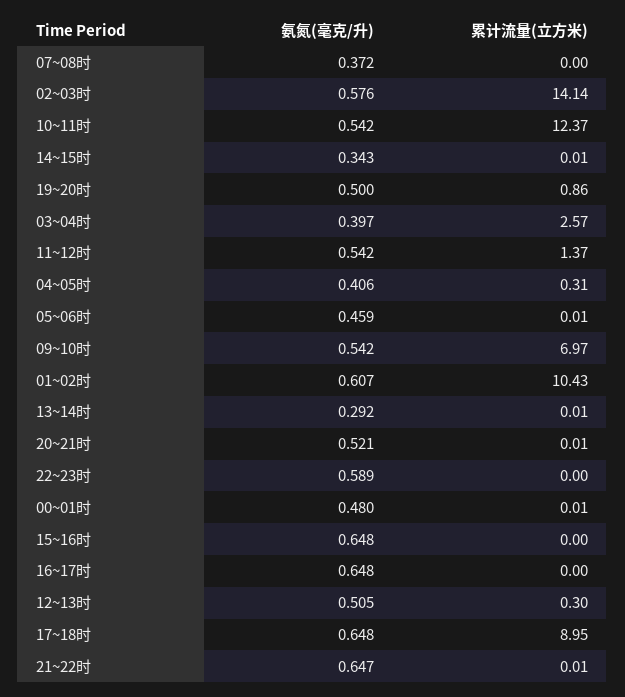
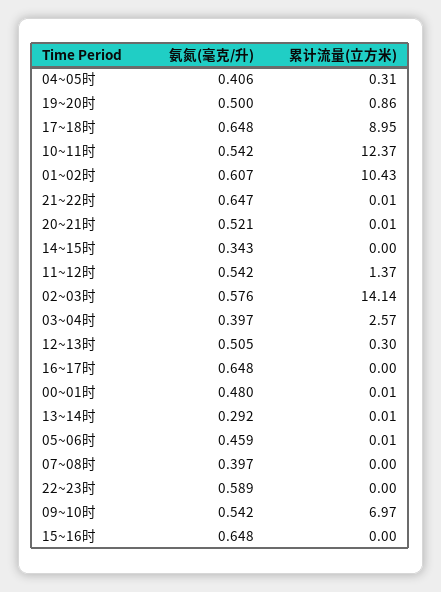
  {
    "氨氮(毫克/升)": {
-     "07~08时": 0.372,
+     "07~08时": 0.397,
      "02~03时": 0.576,
      "10~11时": 0.542,
      "14~15时": 0.343,
      "19~20时": 0.5,
      "03~04时": 0.397,
      "11~12时": 0.542,
      "04~05时": 0.406,
      "05~06时": 0.459,
      "09~10时": 0.542,
      "01~02时": 0.607,
      "13~14时": 0.292,
      "20~21时": 0.521,
      "22~23时": 0.589,
      "00~01时": 0.48,
      "15~16时": 0.648,
      "16~17时": 0.648,
      "12~13时": 0.505,
      "17~18时": 0.648,
      "21~22时": 0.647
    },
    "累计流量(立方米)": {
      "07~08时": 0,
      "02~03时": 14.14,
      "10~11时": 12.37,
-     "14~15时": 0.01,
+     "14~15时": 0,
      "19~20时": 0.86,
      "03~04时": 2.57,
      "11~12时": 1.37,
      "04~05时": 0.31,
      "05~06时": 0.01,
      "09~10时": 6.97,
      "01~02时": 10.43,
      "13~14时": 0.01,
      "20~21时": 0.01,
      "22~23时": 0,
      "00~01时": 0.01,
      "15~16时": 0,
      "16~17时": 0,
      "12~13时": 0.3,
      "17~18时": 8.95,
      "21~22时": 0.01
    }
  }

